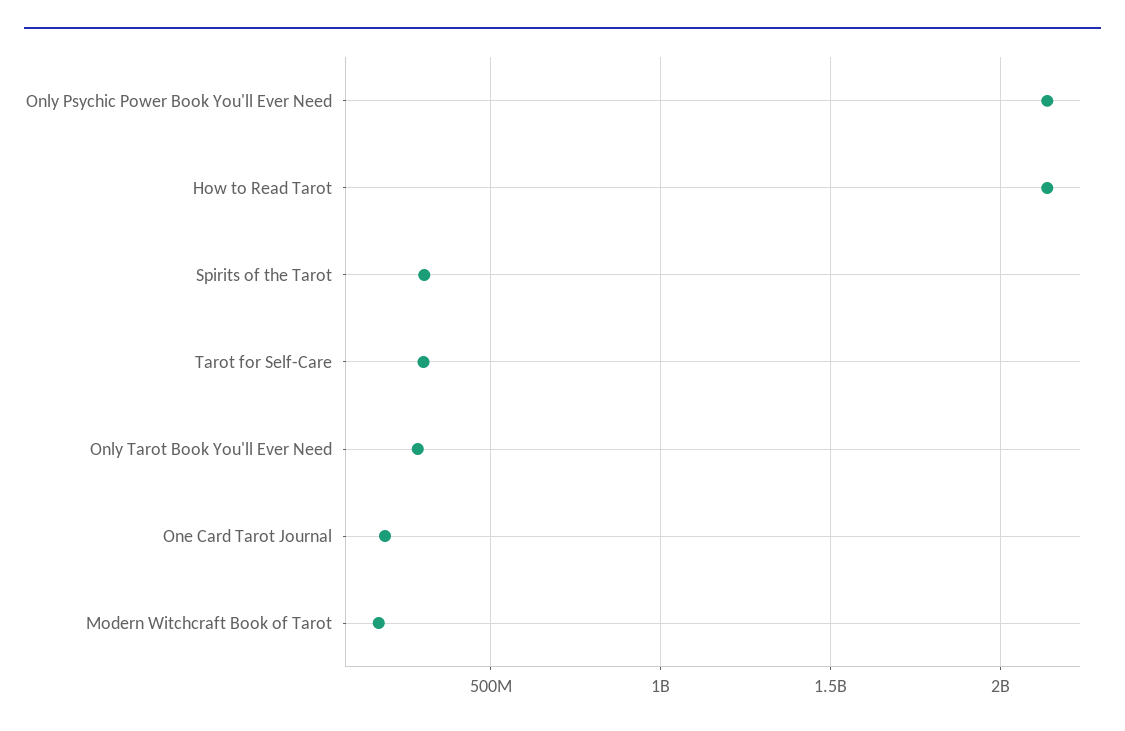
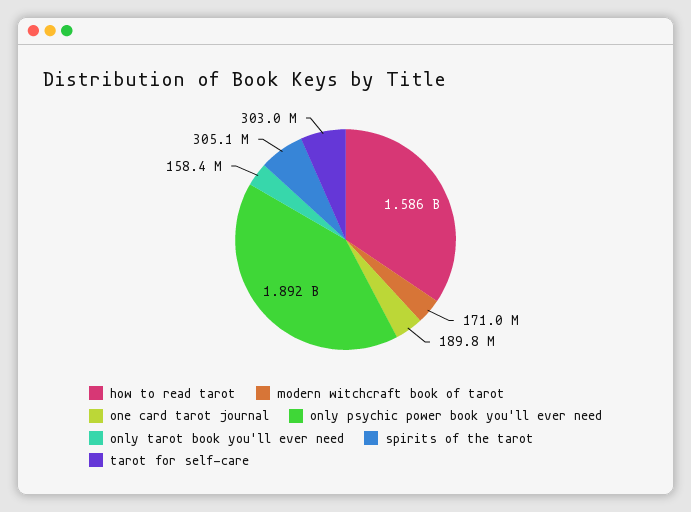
  {
-   "Only Psychic Power Book You'll Ever Need": 2150000000,
+   "Only Psychic Power Book You'll Ever Need": 1892000000,
-   "How to Read Tarot": 2150000000,
+   "How to Read Tarot": 1586000000,
    "Spirits of the Tarot": 305100000,
    "Tarot for Self-Care": 303000000,
-   "Only Tarot Book You'll Ever Need": 300000000,
+   "Only Tarot Book You'll Ever Need": 158400000,
    "One Card Tarot Journal": 189800000,
    "Modern Witchcraft Book of Tarot": 171000000
  }

